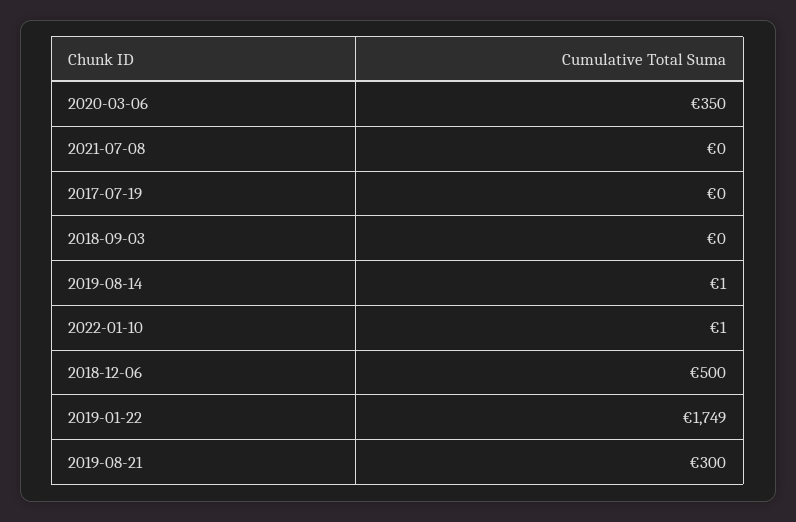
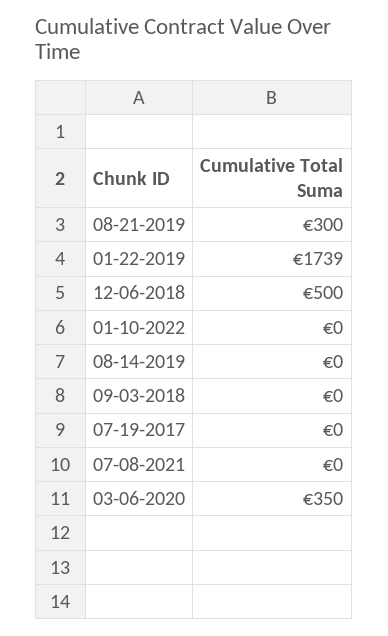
  {
    "2020-03-06": 350,
    "2021-07-08": 0,
    "2017-07-19": 0,
    "2018-09-03": 0,
-   "2019-08-14": 1,
+   "2019-08-14": 0,
-   "2022-01-10": 1,
+   "2022-01-10": 0,
    "2018-12-06": 500,
-   "2019-01-22": 1749,
+   "2019-01-22": 1739,
    "2019-08-21": 300
  }

